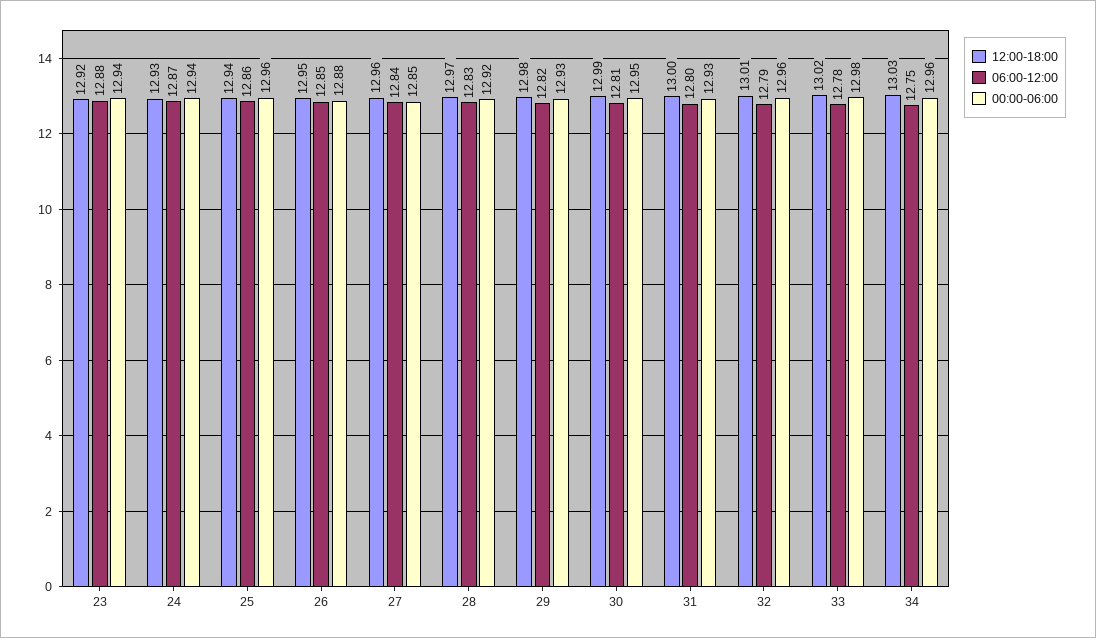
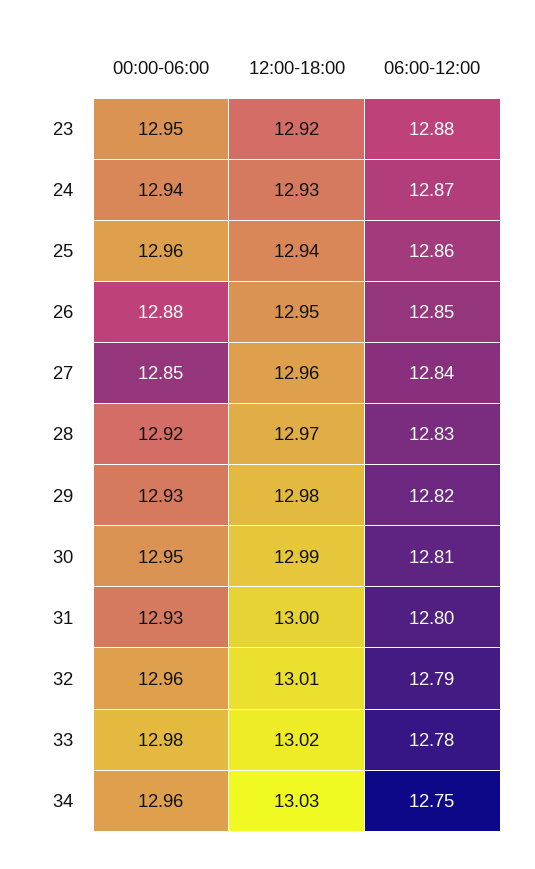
  {
    "12:00-18:00": {
      "23": 12.92,
      "24": 12.93,
      "25": 12.94,
      "26": 12.95,
      "27": 12.96,
      "28": 12.97,
      "29": 12.98,
      "30": 12.99,
      "31": 13,
      "32": 13.01,
      "33": 13.02,
      "34": 13.03
    },
    "06:00-12:00": {
      "23": 12.88,
      "24": 12.87,
      "25": 12.86,
      "26": 12.85,
      "27": 12.84,
      "28": 12.83,
      "29": 12.82,
      "30": 12.81,
      "31": 12.8,
      "32": 12.79,
      "33": 12.78,
      "34": 12.75
    },
    "00:00-06:00": {
-     "23": 12.94,
+     "23": 12.95,
      "24": 12.94,
      "25": 12.96,
      "26": 12.88,
      "27": 12.85,
      "28": 12.92,
      "29": 12.93,
      "30": 12.95,
      "31": 12.93,
      "32": 12.96,
      "33": 12.98,
      "34": 12.96
    }
  }

